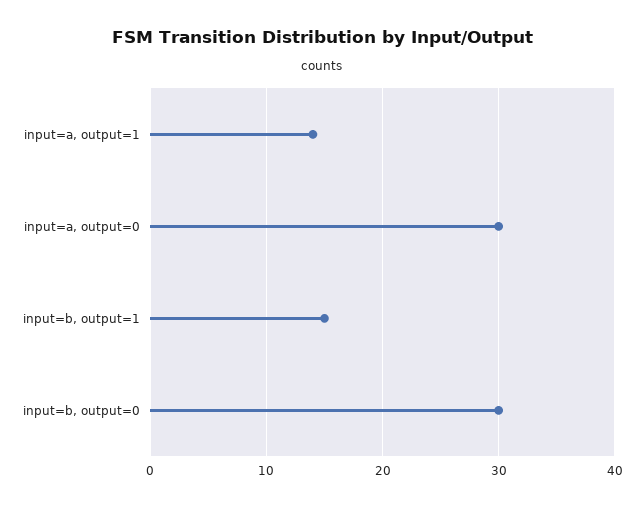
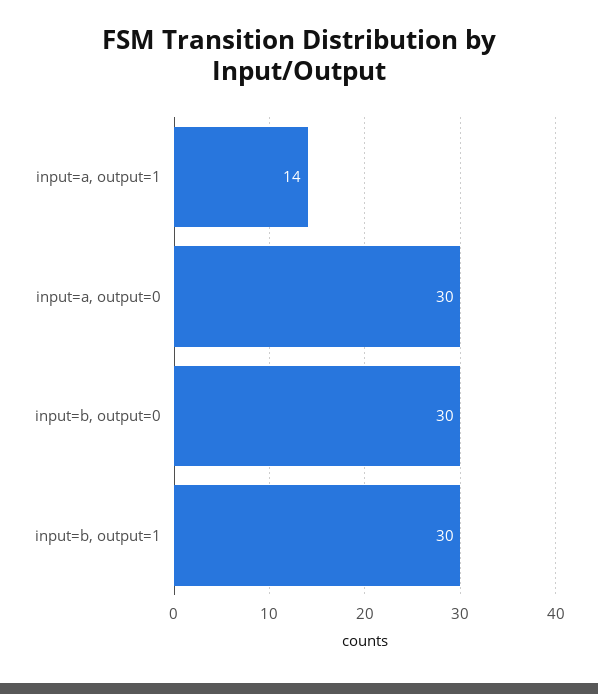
  {
    "input=a, output=1": 14,
    "input=a, output=0": 30,
-   "input=b, output=1": 15,
+   "input=b, output=1": 30,
    "input=b, output=0": 30
  }

